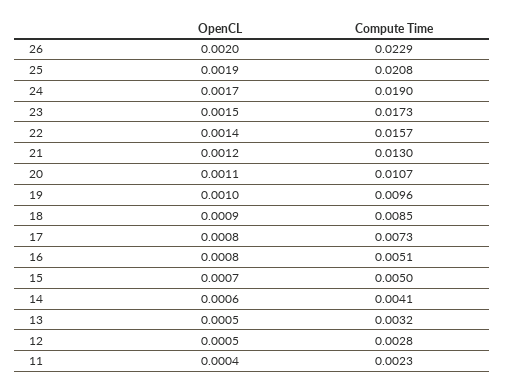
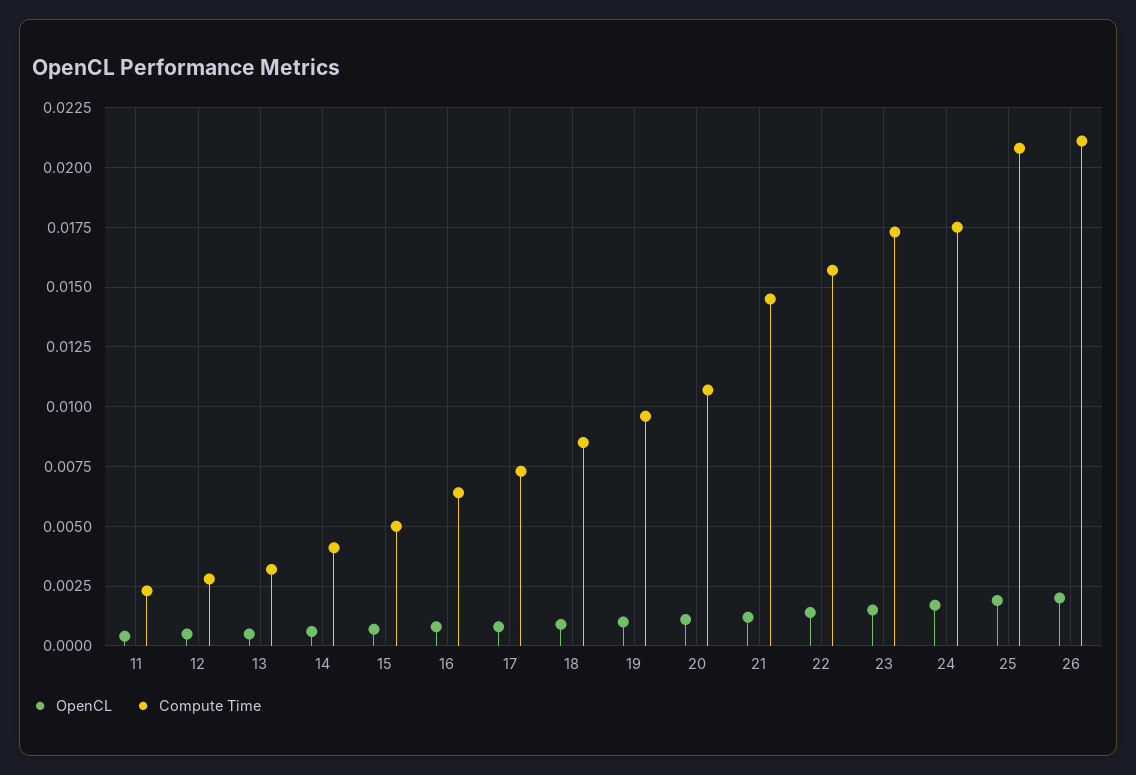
  {
    "OpenCL": {
      "26": 0.002,
      "25": 0.0019,
      "24": 0.0017,
      "23": 0.0015,
      "22": 0.0014,
      "21": 0.0012,
      "20": 0.0011,
      "19": 0.001,
      "18": 0.0009,
      "17": 0.0008,
      "16": 0.0008,
      "15": 0.0007,
      "14": 0.0006,
      "13": 0.0005,
      "12": 0.0005,
      "11": 0.0004
    },
    "Compute Time": {
-     "26": 0.0229,
+     "26": 0.021,
      "25": 0.0208,
-     "24": 0.019,
+     "24": 0.0175,
      "23": 0.0173,
      "22": 0.0157,
-     "21": 0.013,
+     "21": 0.0145,
      "20": 0.0107,
      "19": 0.0096,
      "18": 0.0085,
      "17": 0.0073,
-     "16": 0.0051,
+     "16": 0.0065,
      "15": 0.005,
      "14": 0.0041,
      "13": 0.0032,
      "12": 0.0028,
      "11": 0.0023
    }
  }

